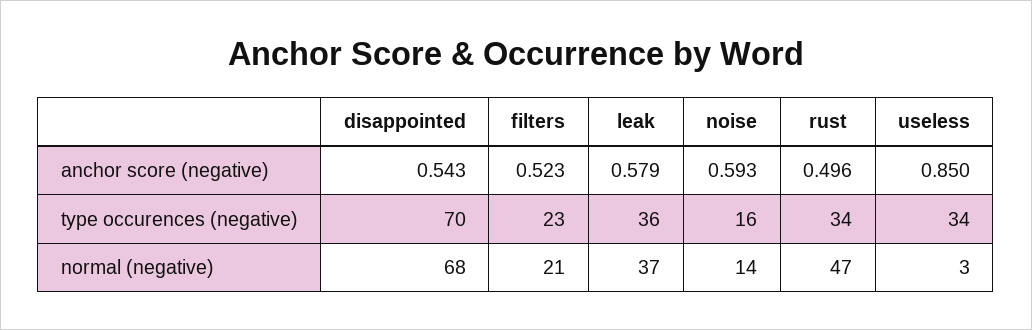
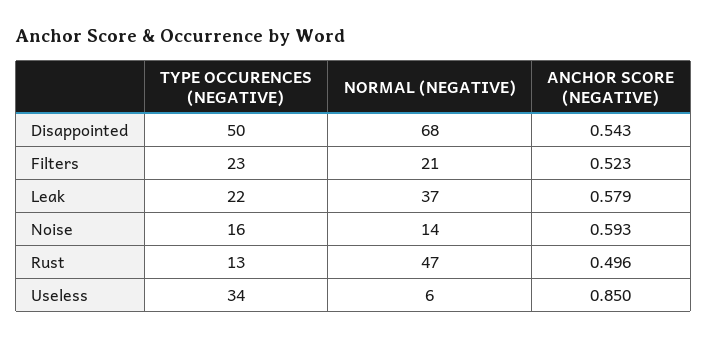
  {
    "disappointed": {
      "anchor score (negative)": 0.543,
-     "type occurences (negative)": 70,
+     "type occurences (negative)": 50,
      "normal (negative)": 68
    },
    "filters": {
      "anchor score (negative)": 0.523,
      "type occurences (negative)": 23,
      "normal (negative)": 21
    },
    "leak": {
      "anchor score (negative)": 0.579,
-     "type occurences (negative)": 36,
+     "type occurences (negative)": 22,
      "normal (negative)": 37
    },
    "noise": {
      "anchor score (negative)": 0.593,
      "type occurences (negative)": 16,
      "normal (negative)": 14
    },
    "rust": {
      "anchor score (negative)": 0.496,
-     "type occurences (negative)": 34,
+     "type occurences (negative)": 13,
      "normal (negative)": 47
    },
    "useless": {
      "anchor score (negative)": 0.85,
      "type occurences (negative)": 34,
-     "normal (negative)": 3
+     "normal (negative)": 6
    }
  }

